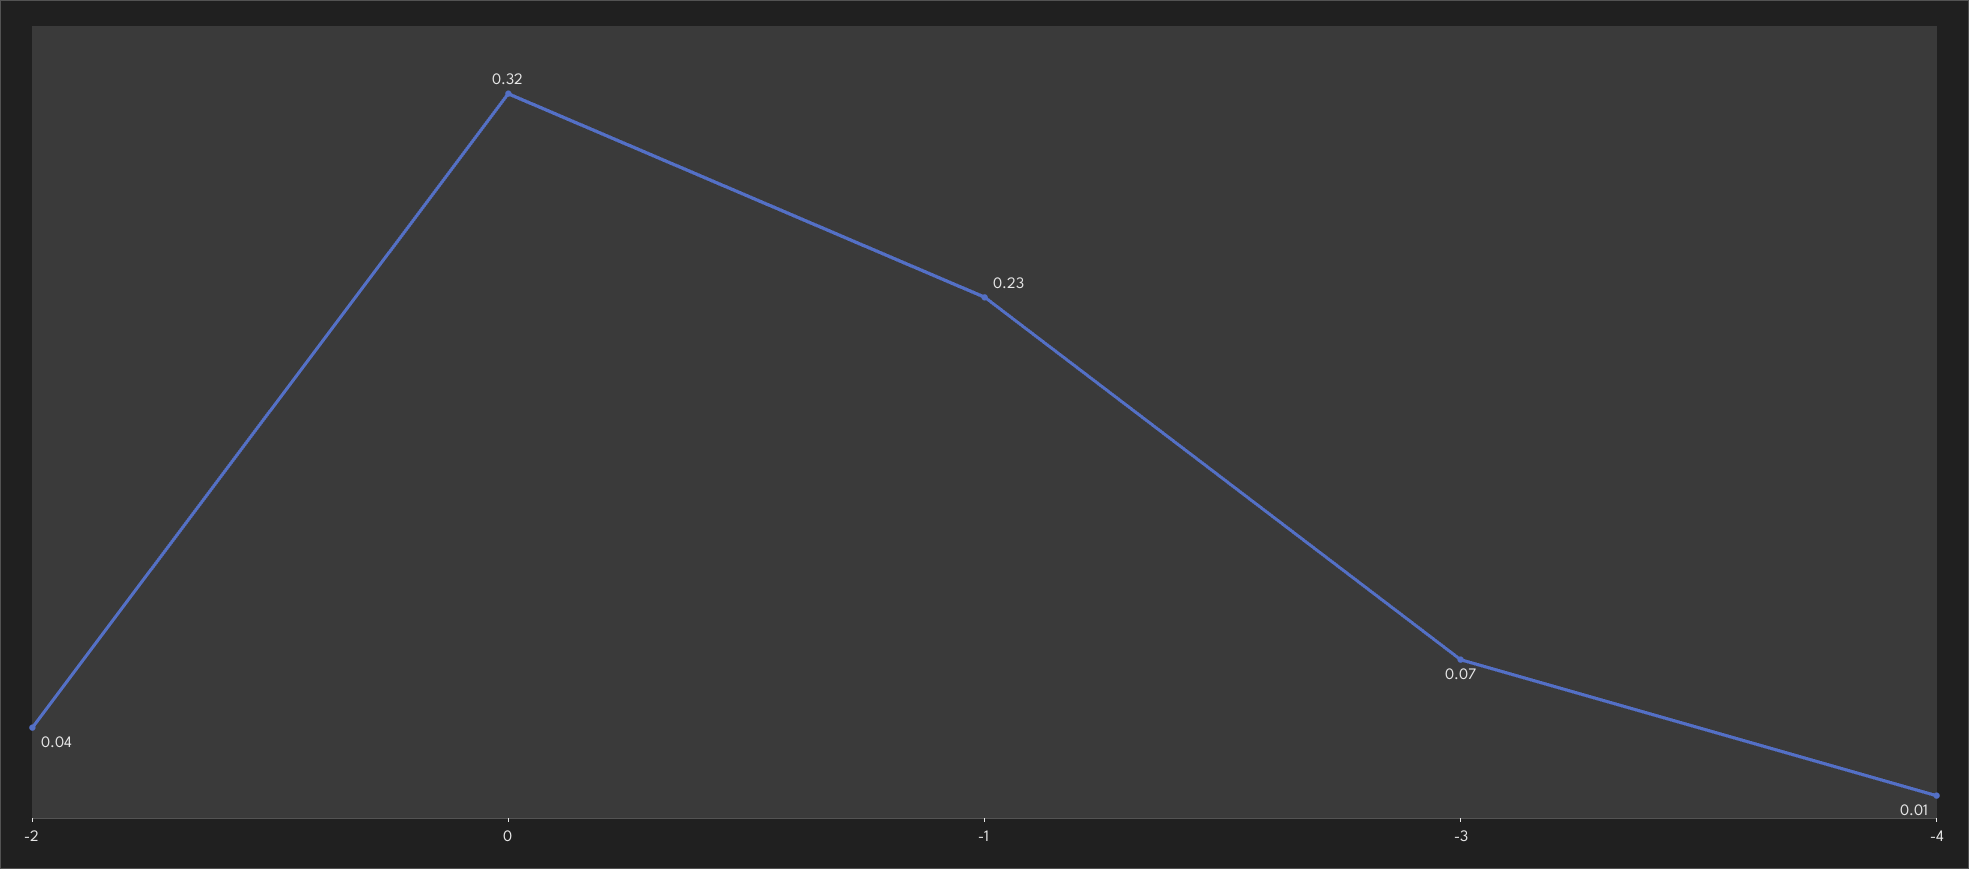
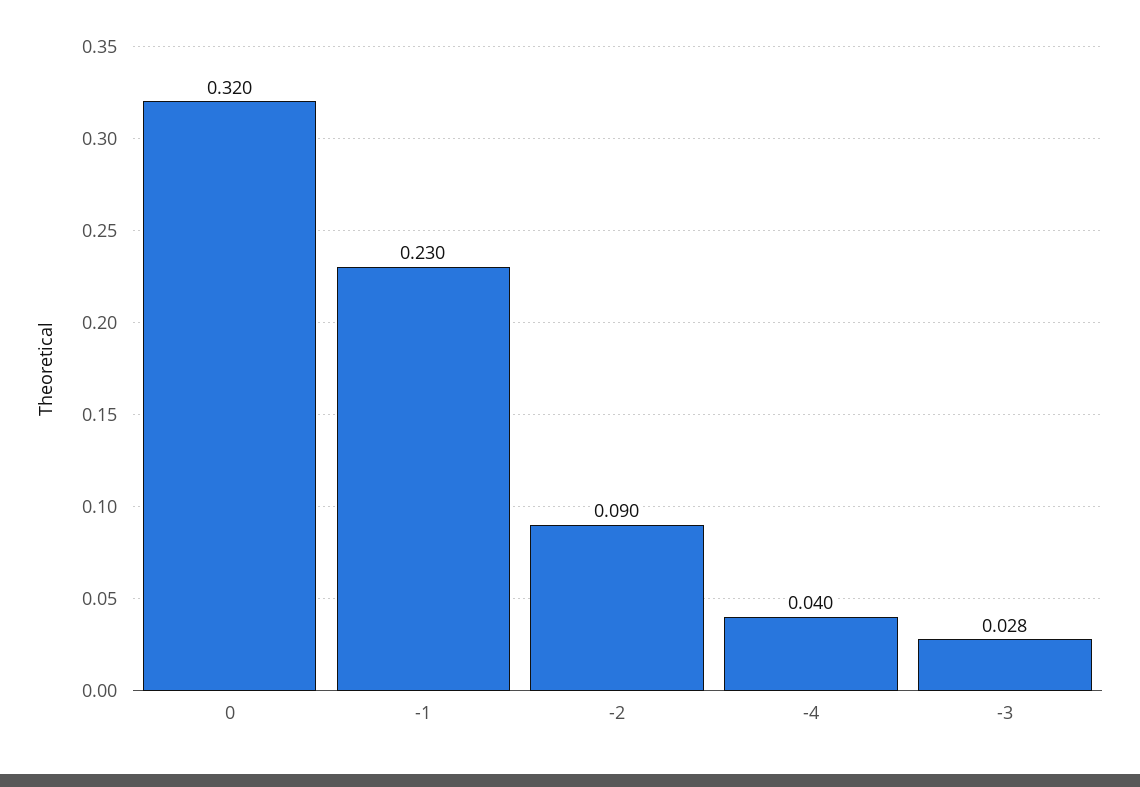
  {
-   "-2": 0.04,
+   "-2": 0.09,
    "0": 0.32,
    "-1": 0.23,
-   "-3": 0.07,
+   "-3": 0.028,
-   "-4": 0.01
+   "-4": 0.04
  }

